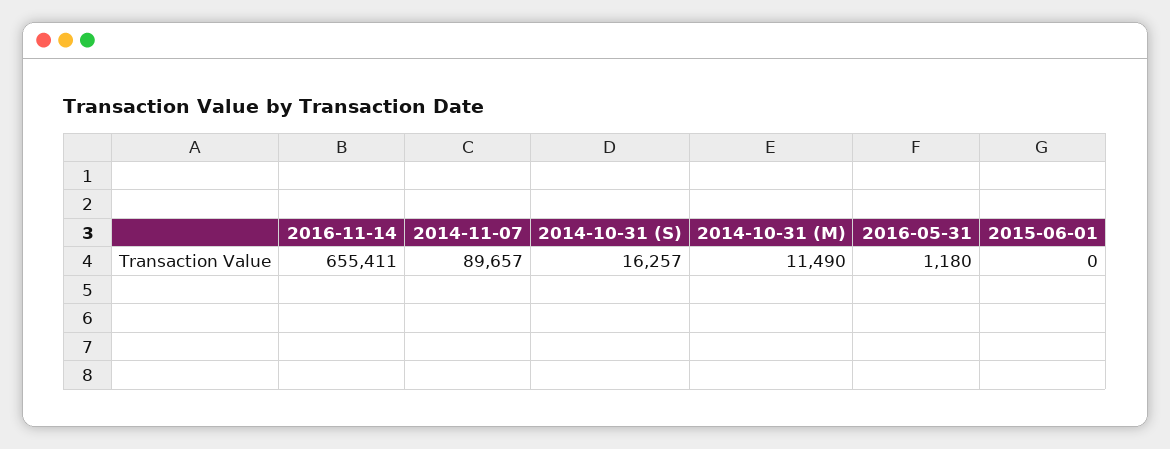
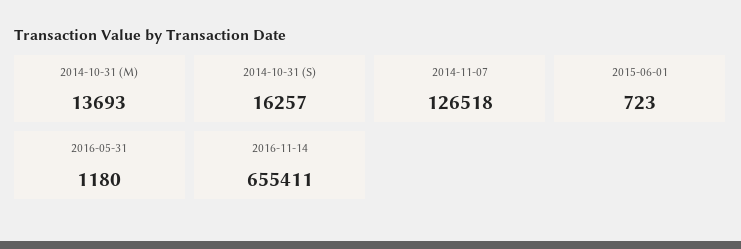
  {
    "2016-11-14": 655411,
-   "2014-11-07": 89657,
+   "2014-11-07": 126518,
    "2014-10-31 (S)": 16257,
-   "2014-10-31 (M)": 11490,
+   "2014-10-31 (M)": 13693,
    "2016-05-31": 1180,
-   "2015-06-01": 0
+   "2015-06-01": 723
  }

